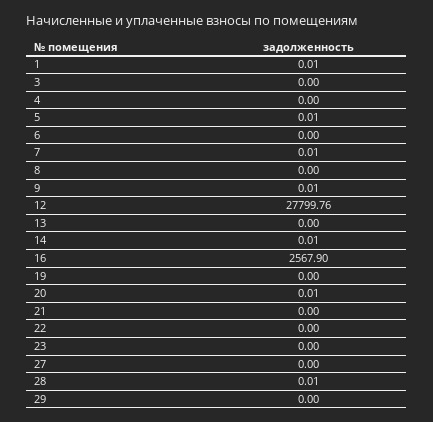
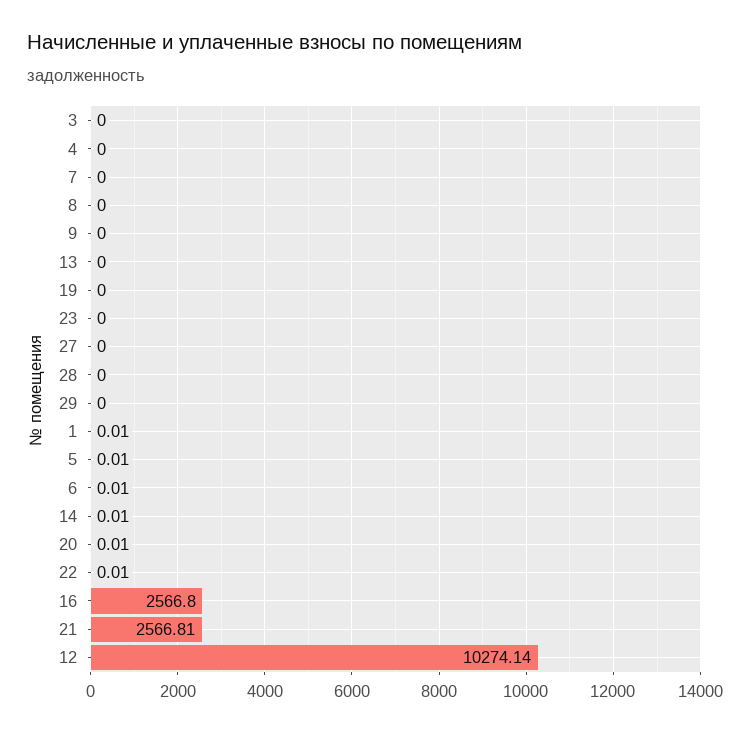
  {
    "1": 0.01,
    "3": 0,
    "4": 0,
    "5": 0.01,
-   "6": 0,
+   "6": 0.01,
-   "7": 0.01,
+   "7": 0,
    "8": 0,
-   "9": 0.01,
+   "9": 0,
-   "12": 27799.76,
+   "12": 10274.14,
    "13": 0,
    "14": 0.01,
-   "16": 2567.9,
+   "16": 2566.8,
    "19": 0,
    "20": 0.01,
-   "21": 0,
+   "21": 2566.81,
-   "22": 0,
+   "22": 0.01,
    "23": 0,
    "27": 0,
-   "28": 0.01,
+   "28": 0,
    "29": 0
  }

